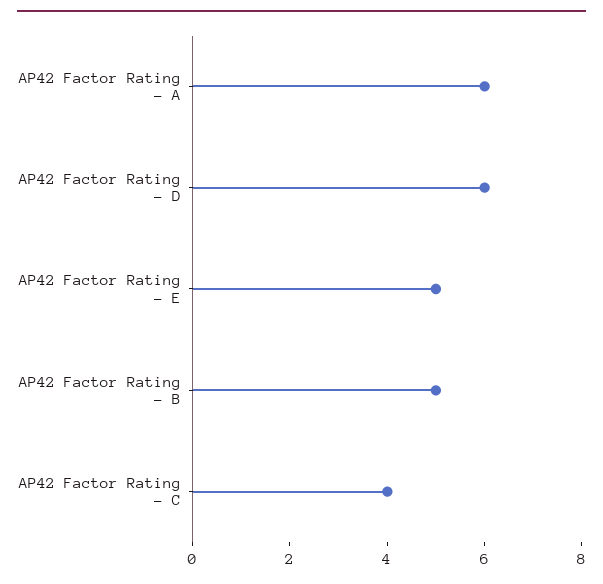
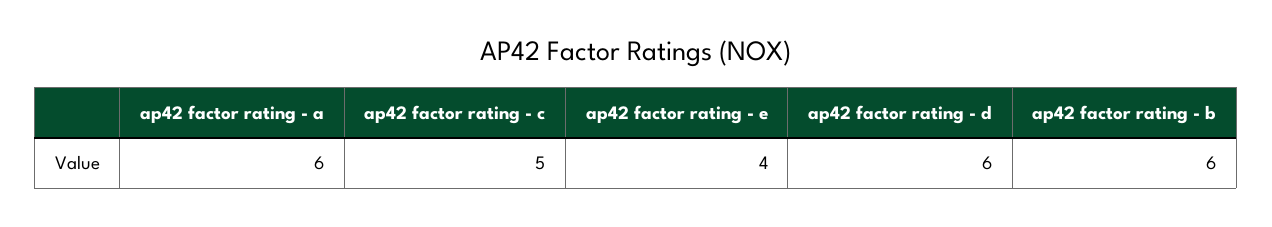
  {
    "AP42 Factor Rating - A": 6,
    "AP42 Factor Rating - D": 6,
-   "AP42 Factor Rating - E": 5,
+   "AP42 Factor Rating - E": 4,
-   "AP42 Factor Rating - B": 5,
+   "AP42 Factor Rating - B": 6,
-   "AP42 Factor Rating - C": 4
+   "AP42 Factor Rating - C": 5
  }

